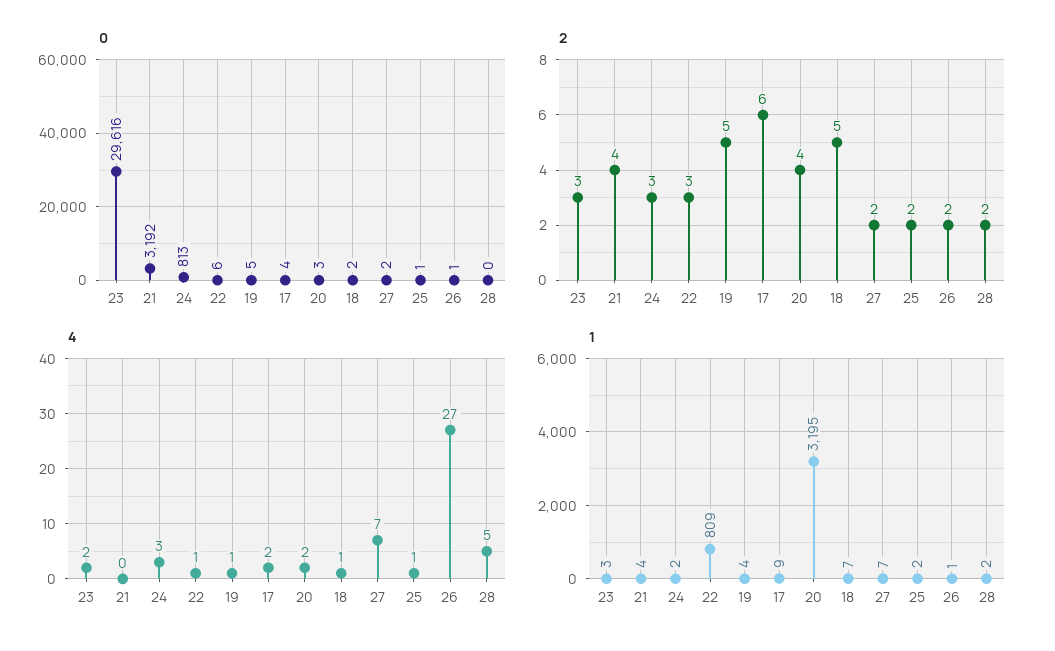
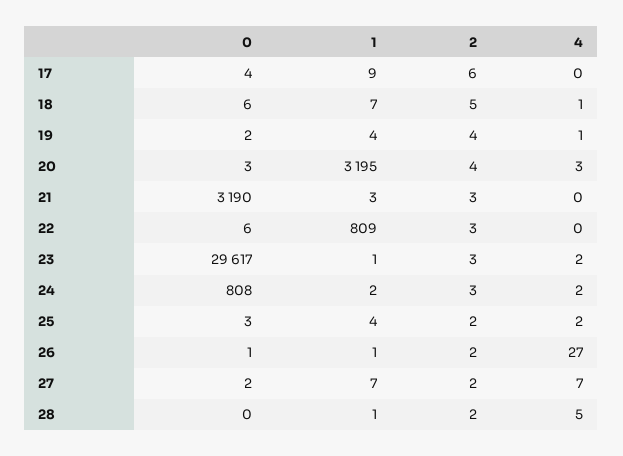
  {
    "0": {
-     "23": 29616,
+     "23": 29617,
-     "21": 3192,
+     "21": 3190,
-     "24": 813,
+     "24": 808,
      "22": 6,
-     "19": 5,
+     "19": 2,
      "17": 4,
      "20": 3,
-     "18": 2,
+     "18": 6,
      "27": 2,
-     "25": 1,
+     "25": 3,
      "26": 1,
      "28": 0
    },
    "2": {
      "23": 3,
-     "21": 4,
+     "21": 3,
      "24": 3,
      "22": 3,
-     "19": 5,
+     "19": 4,
      "17": 6,
      "20": 4,
      "18": 5,
      "27": 2,
      "25": 2,
      "26": 2,
      "28": 2
    },
    "4": {
      "23": 2,
      "21": 0,
-     "24": 3,
+     "24": 2,
-     "22": 1,
+     "22": 0,
      "19": 1,
-     "17": 2,
+     "17": 0,
-     "20": 2,
+     "20": 3,
      "18": 1,
      "27": 7,
-     "25": 1,
+     "25": 2,
      "26": 27,
      "28": 5
    },
    "1": {
-     "23": 3,
+     "23": 1,
-     "21": 4,
+     "21": 3,
      "24": 2,
      "22": 809,
      "19": 4,
      "17": 9,
      "20": 3195,
      "18": 7,
      "27": 7,
-     "25": 2,
+     "25": 4,
      "26": 1,
-     "28": 2
+     "28": 1
    }
  }

